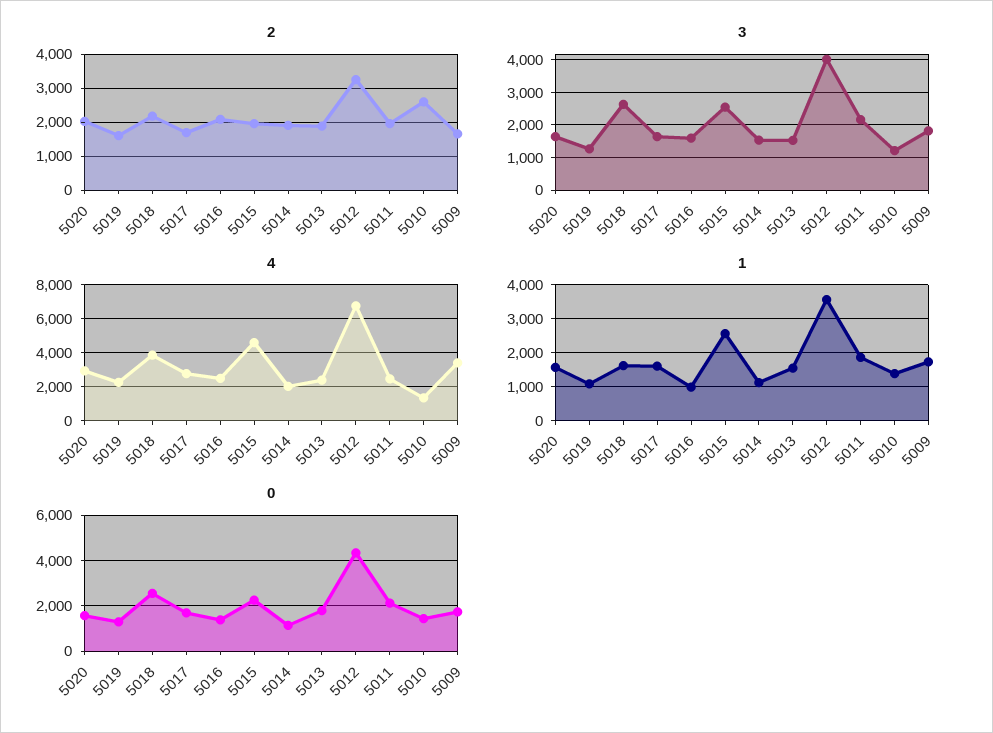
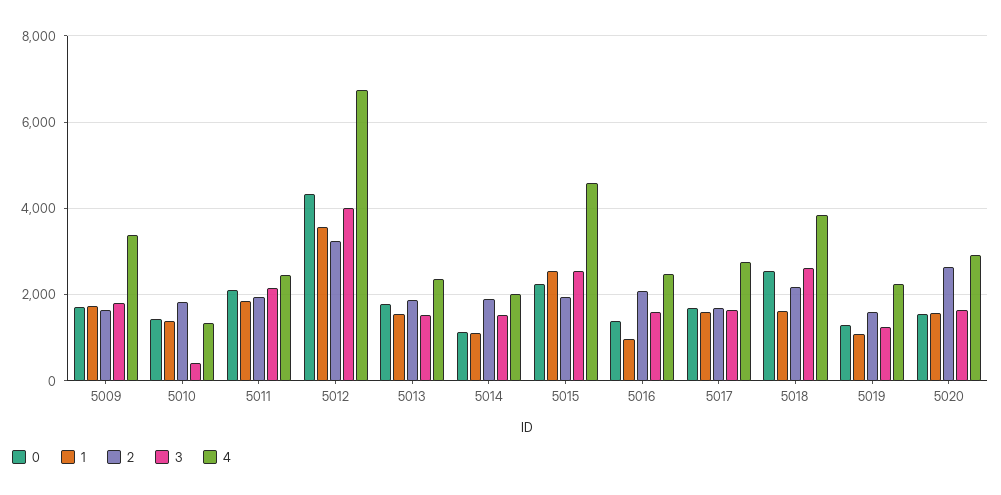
  {
    "2": {
-     "5020": 2000,
+     "5020": 2600,
      "5019": 1600,
      "5018": 2200,
      "5017": 1600,
      "5016": 2000,
      "5015": 2000,
      "5014": 2000,
      "5013": 1800,
      "5012": 3200,
      "5011": 2000,
-     "5010": 2600,
+     "5010": 1800,
      "5009": 1600
    },
    "3": {
      "5020": 1600,
      "5019": 1200,
      "5018": 2600,
      "5017": 1600,
      "5016": 1600,
      "5015": 2600,
      "5014": 1600,
      "5013": 1600,
      "5012": 4000,
      "5011": 2200,
-     "5010": 1200,
+     "5010": 400,
      "5009": 1800
    },
    "4": {
      "5020": 3000,
      "5019": 2200,
      "5018": 3800,
      "5017": 2800,
      "5016": 2400,
      "5015": 4600,
      "5014": 2000,
      "5013": 2400,
      "5012": 6800,
      "5011": 2400,
      "5010": 1400,
      "5009": 3400
    },
    "1": {
      "5020": 1600,
      "5019": 1000,
      "5018": 1600,
      "5017": 1600,
      "5016": 1000,
      "5015": 2600,
      "5014": 1200,
      "5013": 1600,
      "5012": 3600,
      "5011": 1800,
      "5010": 1400,
      "5009": 1800
    },
    "0": {
      "5020": 1600,
      "5019": 1200,
      "5018": 2600,
      "5017": 1600,
      "5016": 1400,
      "5015": 2200,
      "5014": 1200,
      "5013": 1800,
      "5012": 4400,
      "5011": 2200,
      "5010": 1400,
      "5009": 1800
    }
  }

